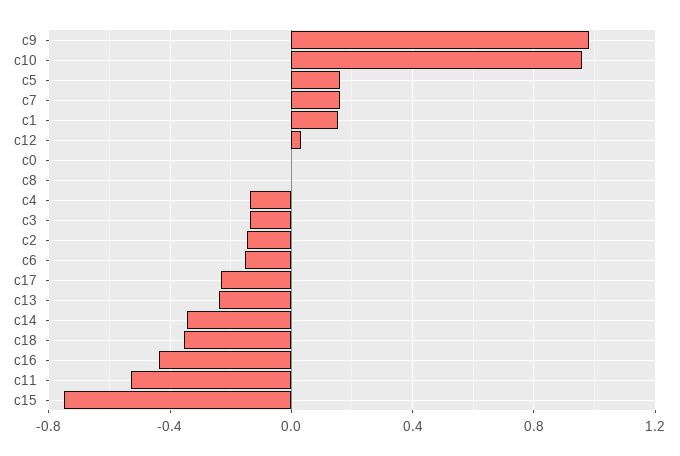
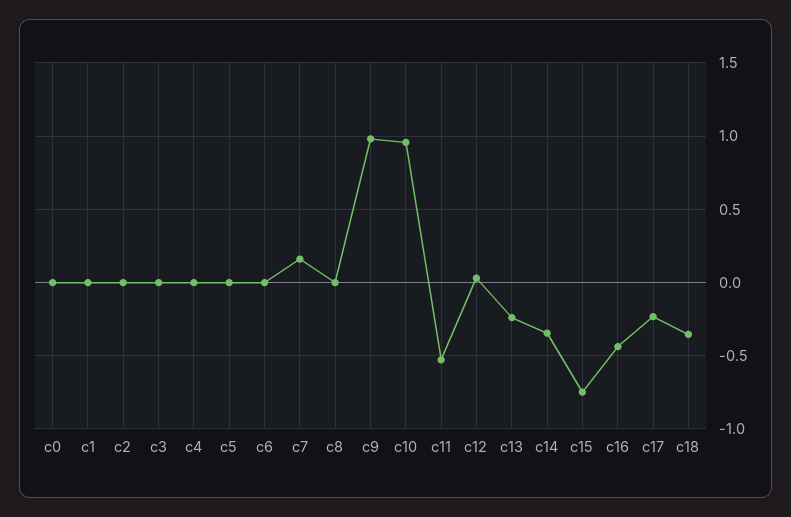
  {
    "c9": 1,
    "c10": 0.95,
-   "c5": 0.15,
+   "c5": 0,
    "c7": 0.15,
-   "c1": 0.15,
+   "c1": 0,
    "c12": 0.05,
    "c0": 0,
    "c8": 0,
-   "c4": -0.15,
+   "c4": 0,
-   "c3": -0.15,
+   "c3": 0,
-   "c2": -0.15,
+   "c2": 0,
-   "c6": -0.15,
+   "c6": 0,
    "c17": -0.25,
    "c13": -0.25,
    "c14": -0.35,
    "c18": -0.35,
    "c16": -0.45,
    "c11": -0.55,
    "c15": -0.75
  }

